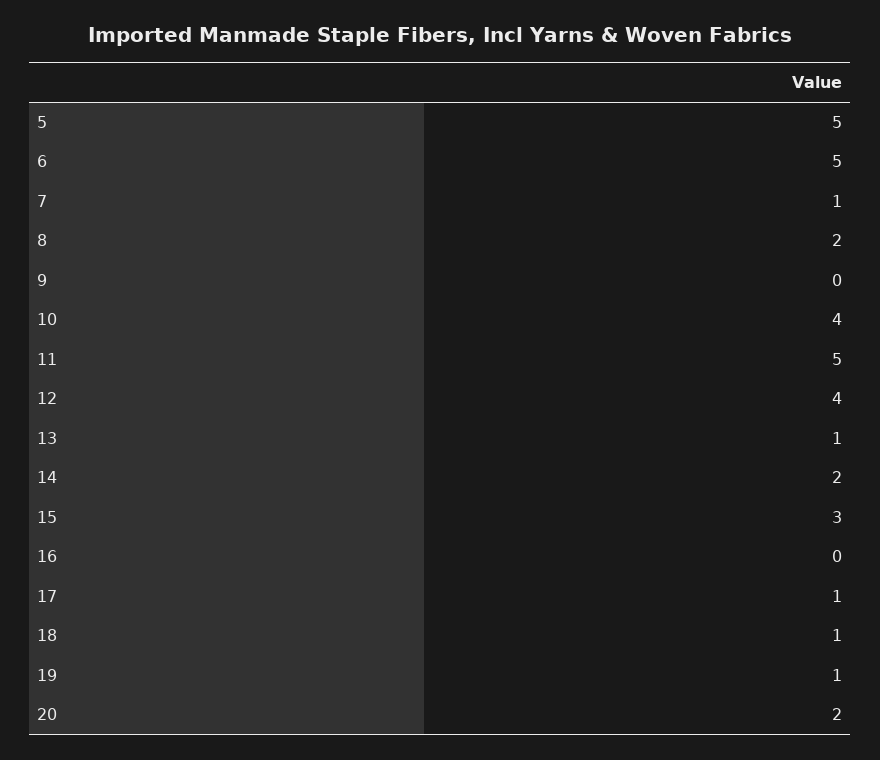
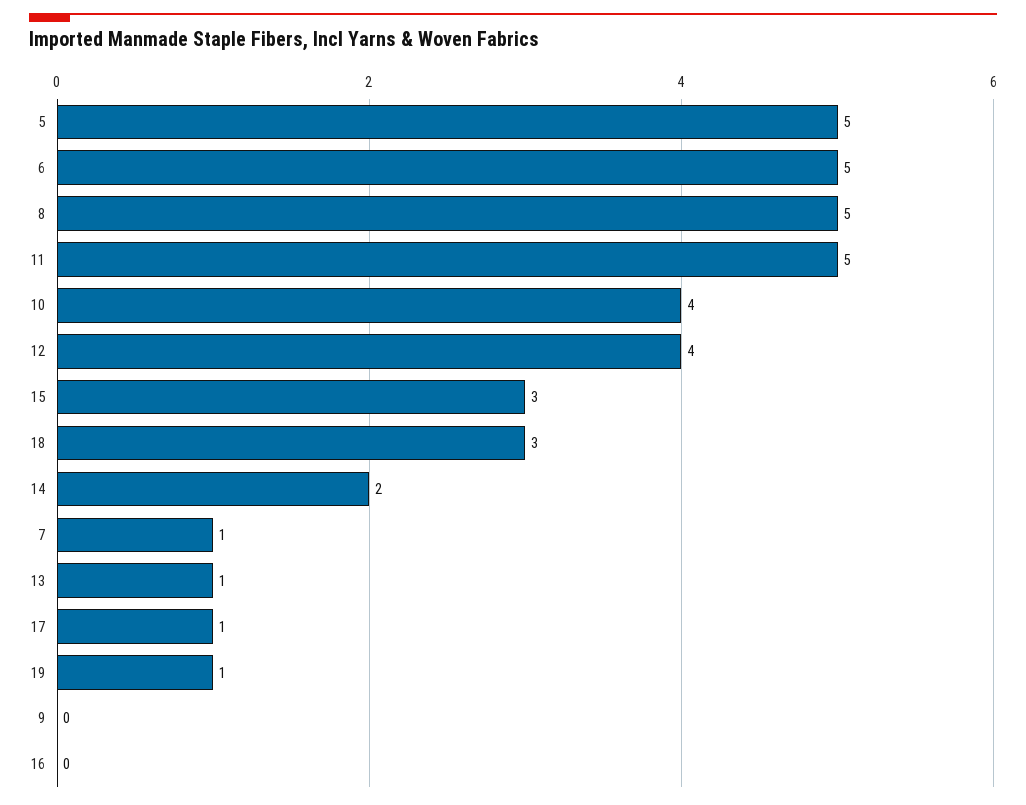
  {
    "5": 5,
    "6": 5,
    "7": 1,
-   "8": 2,
+   "8": 5,
    "9": 0,
    "10": 4,
    "11": 5,
    "12": 4,
    "13": 1,
    "14": 2,
    "15": 3,
    "16": 0,
    "17": 1,
-   "18": 1,
+   "18": 3,
-   "19": 1,
+   "19": 1
-   "20": 2
  }

